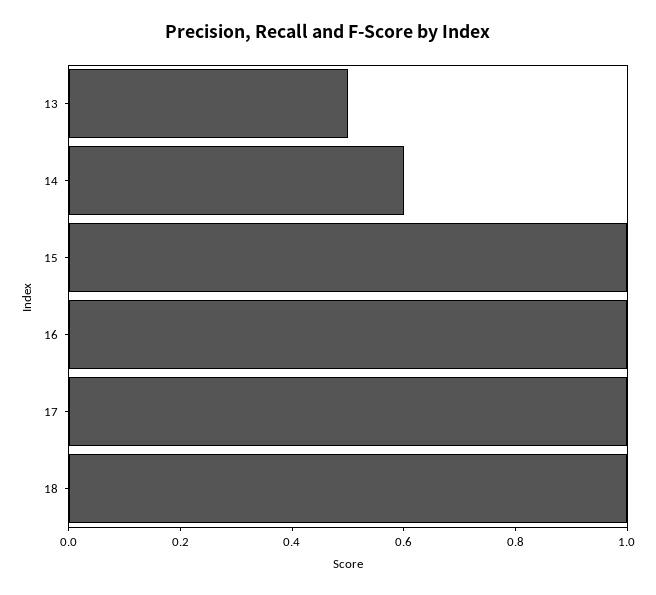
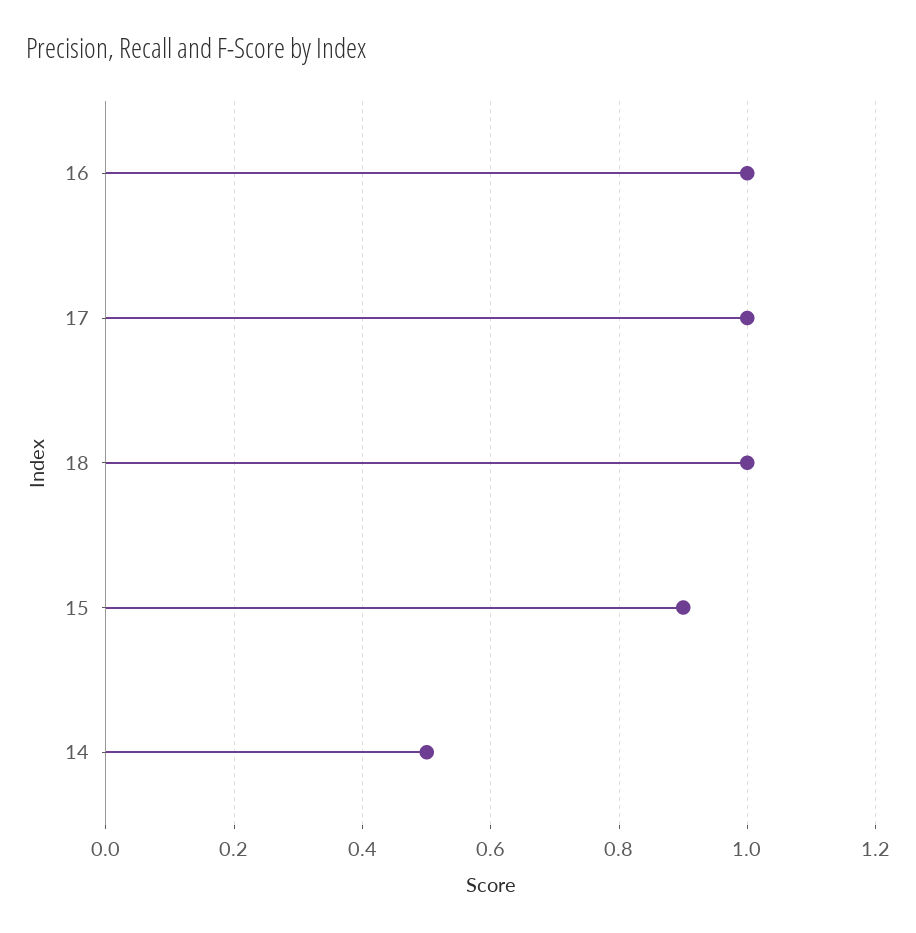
  {
-   "13": 0.5,
-   "14": 0.6,
+   "14": 0.5,
-   "15": 1,
+   "15": 0.9,
    "16": 1,
    "17": 1,
    "18": 1
  }

